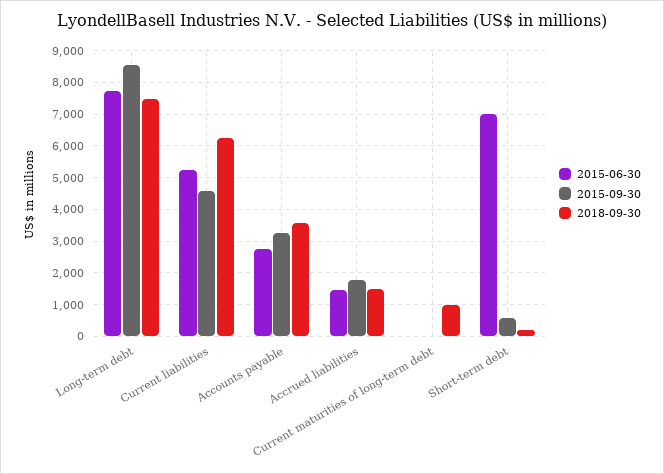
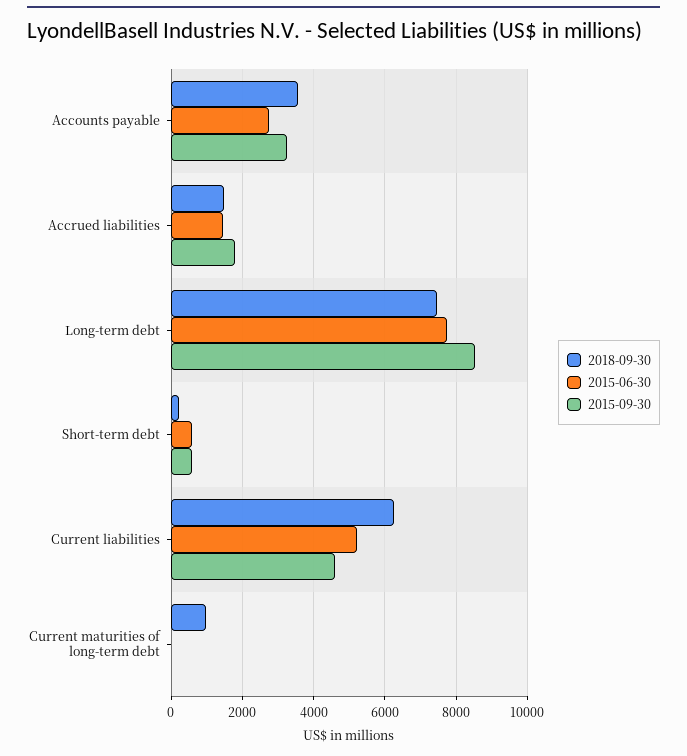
  {
    "2015-06-30": {
      "Long-term debt": 7800,
      "Current liabilities": 5200,
      "Accounts payable": 2800,
      "Accrued liabilities": 1400,
      "Current maturities of long-term debt": 0,
-     "Short-term debt": 7000
+     "Short-term debt": 600
    },
    "2015-09-30": {
      "Long-term debt": 8600,
      "Current liabilities": 4600,
      "Accounts payable": 3200,
      "Accrued liabilities": 1800,
      "Current maturities of long-term debt": 0,
      "Short-term debt": 600
    },
    "2018-09-30": {
      "Long-term debt": 7400,
      "Current liabilities": 6200,
      "Accounts payable": 3600,
      "Accrued liabilities": 1400,
      "Current maturities of long-term debt": 1000,
      "Short-term debt": 200
    }
  }

